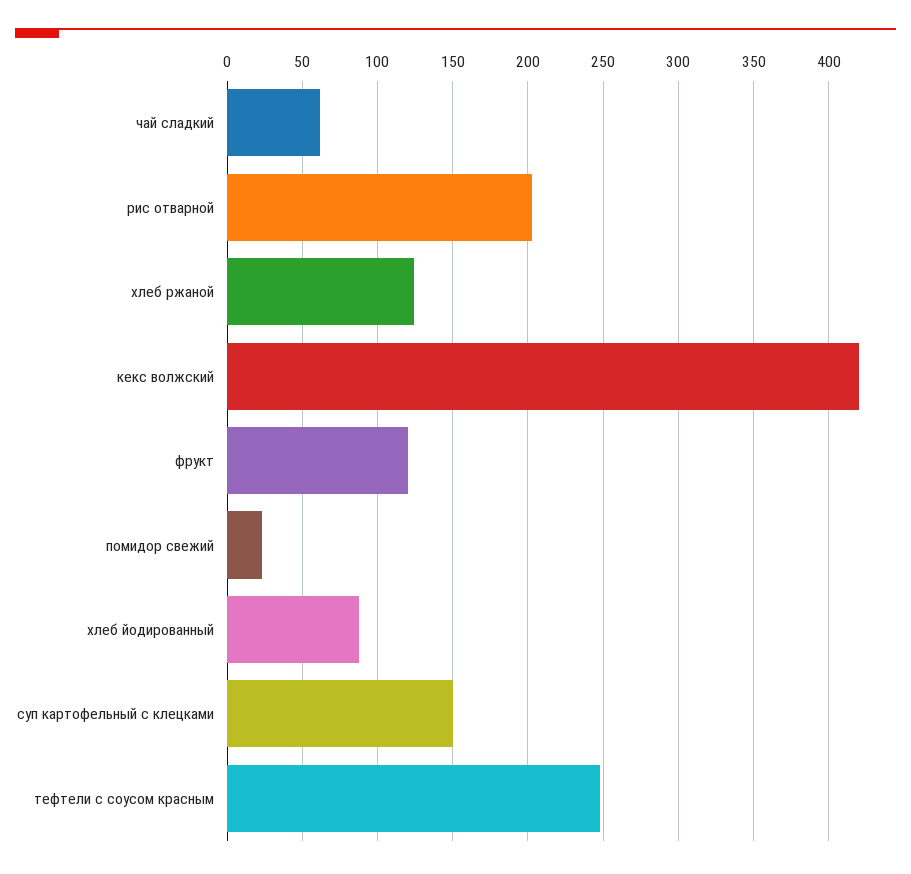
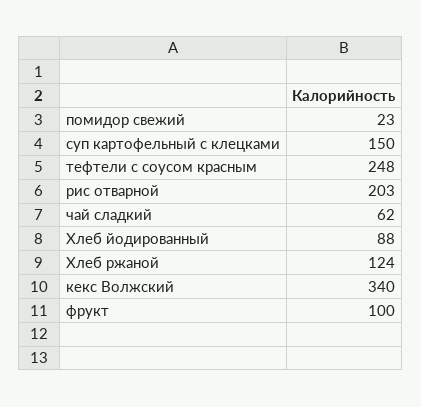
  {
    "чай сладкий": 62,
    "рис отварной": 203,
    "хлеб ржаной": 124,
-   "кекс волжский": 420,
+   "кекс волжский": 340,
-   "фрукт": 120,
+   "фрукт": 100,
    "помидор свежий": 23,
    "хлеб йодированный": 88,
    "суп картофельный с клецками": 150,
    "тефтели с соусом красным": 248
  }

